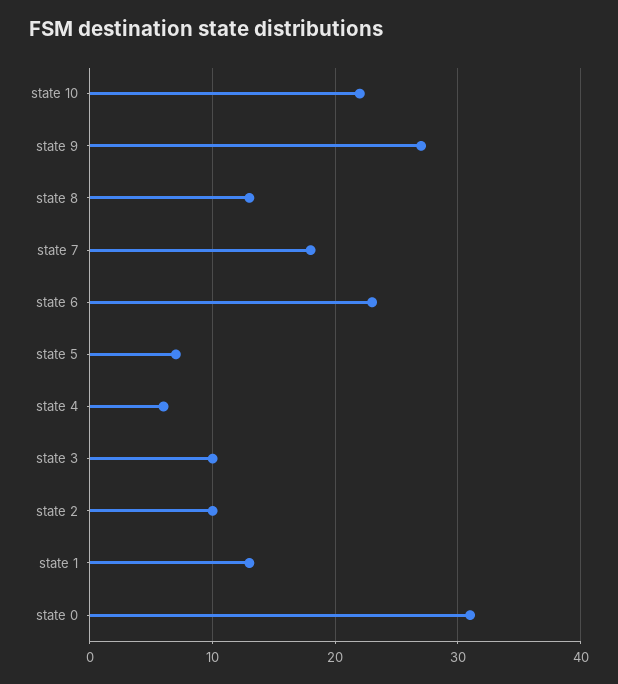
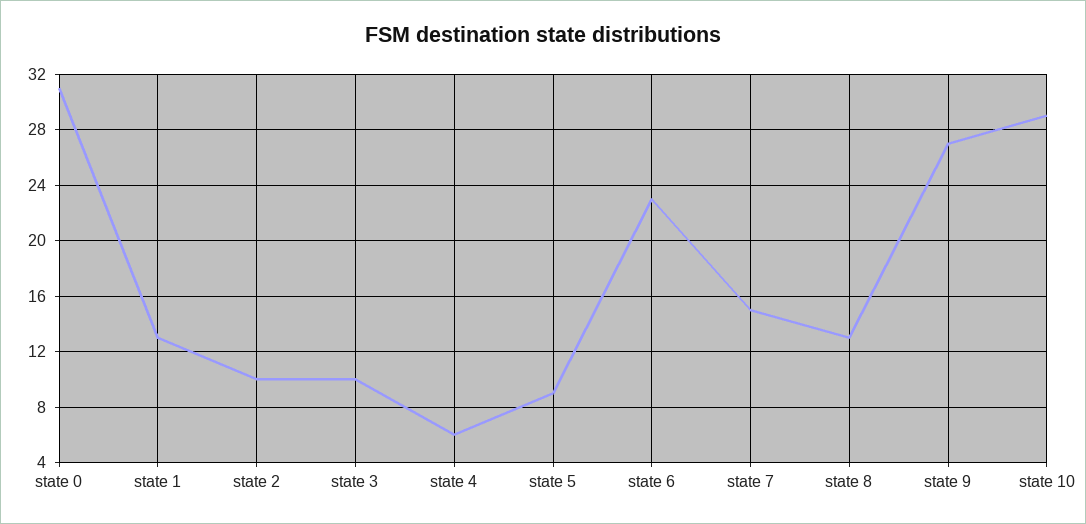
  {
-   "state 10": 22,
+   "state 10": 29,
    "state 9": 27,
    "state 8": 13,
-   "state 7": 18,
+   "state 7": 15,
    "state 6": 23,
-   "state 5": 7,
+   "state 5": 9,
    "state 4": 6,
    "state 3": 10,
    "state 2": 10,
    "state 1": 13,
    "state 0": 31
  }

